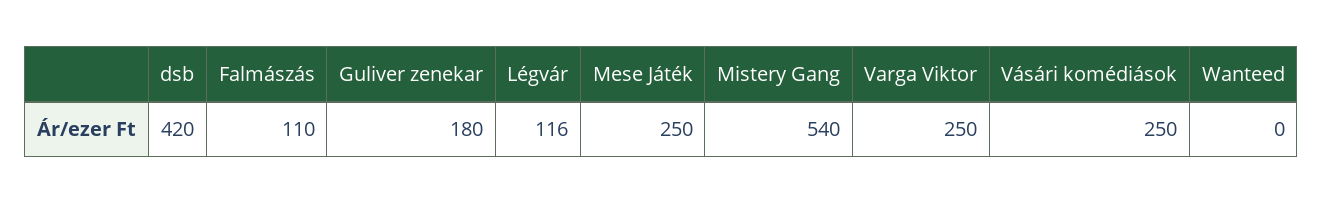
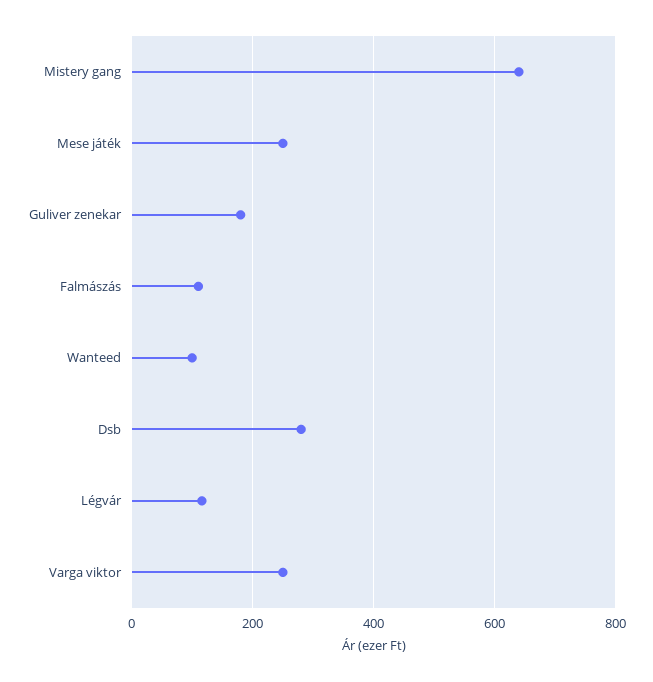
  {
-   "dsb": 420,
+   "dsb": 280,
    "Falmászás": 110,
    "Guliver zenekar": 180,
    "Légvár": 116,
    "Mese Játék": 250,
-   "Mistery Gang": 540,
+   "Mistery Gang": 640,
    "Varga Viktor": 250,
-   "Vásári komédiások": 250,
-   "Wanteed": 0
+   "Wanteed": 100
  }

